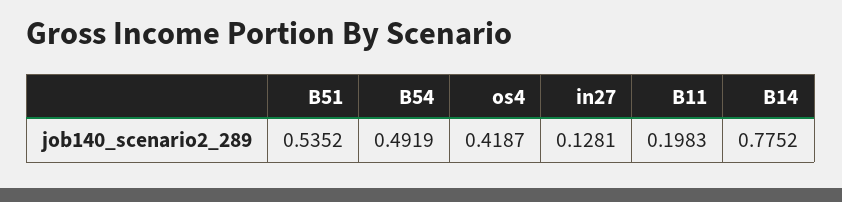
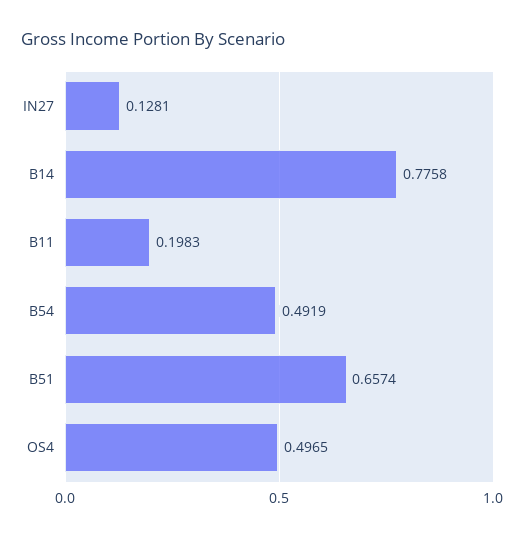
  {
-   "B51": 0.5352,
+   "B51": 0.6574,
    "B54": 0.4919,
-   "os4": 0.4187,
+   "os4": 0.4965,
    "in27": 0.1281,
    "B11": 0.1983,
-   "B14": 0.7752
+   "B14": 0.7758
  }

